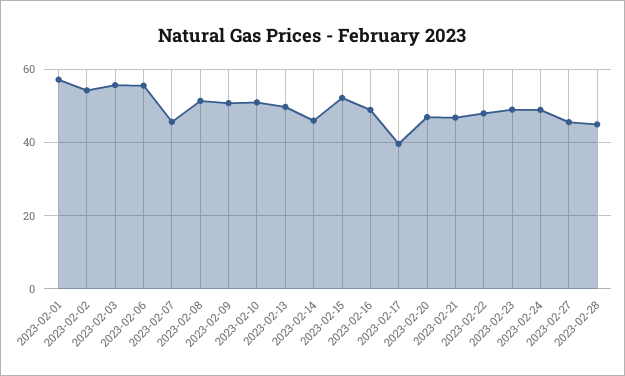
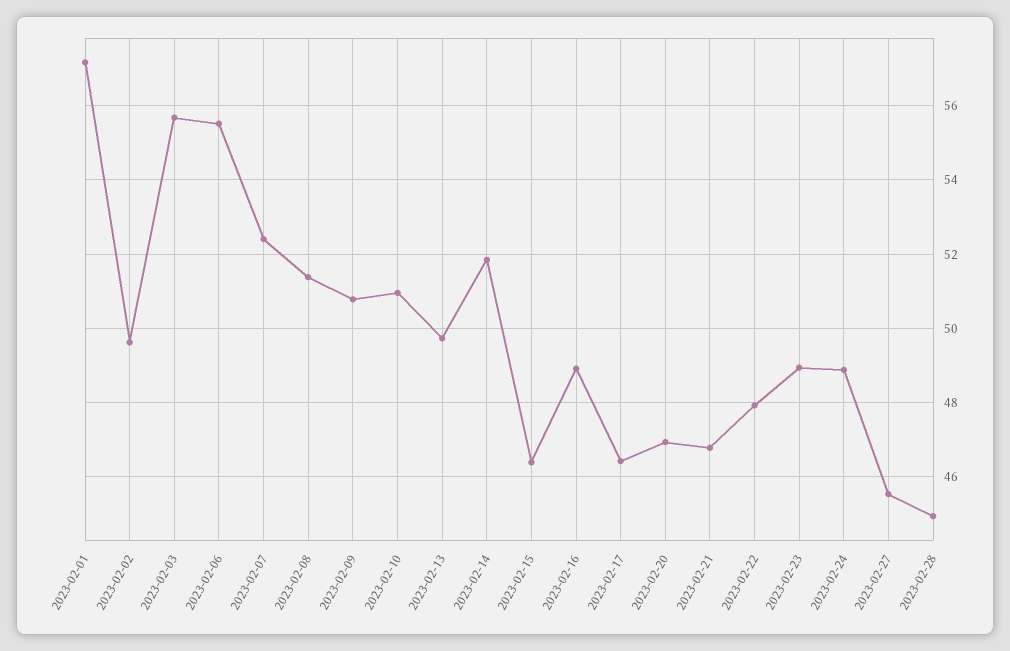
  {
    "2023-02-01": 57.2,
-   "2023-02-02": 54,
+   "2023-02-02": 49.6,
    "2023-02-03": 55.6,
    "2023-02-06": 55.6,
-   "2023-02-07": 46,
+   "2023-02-07": 52.4,
    "2023-02-08": 51.4,
    "2023-02-09": 50.8,
    "2023-02-10": 51,
    "2023-02-13": 49.8,
-   "2023-02-14": 46,
+   "2023-02-14": 51.8,
-   "2023-02-15": 52,
+   "2023-02-15": 46.4,
    "2023-02-16": 49,
-   "2023-02-17": 40,
+   "2023-02-17": 46.4,
    "2023-02-20": 47,
    "2023-02-21": 46.8,
    "2023-02-22": 48,
    "2023-02-23": 49,
    "2023-02-24": 48.8,
    "2023-02-27": 45.6,
    "2023-02-28": 45
  }

